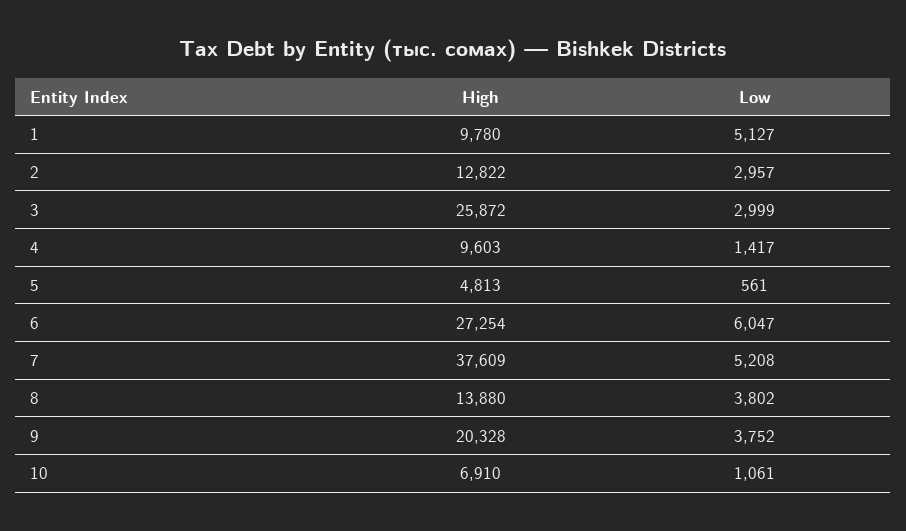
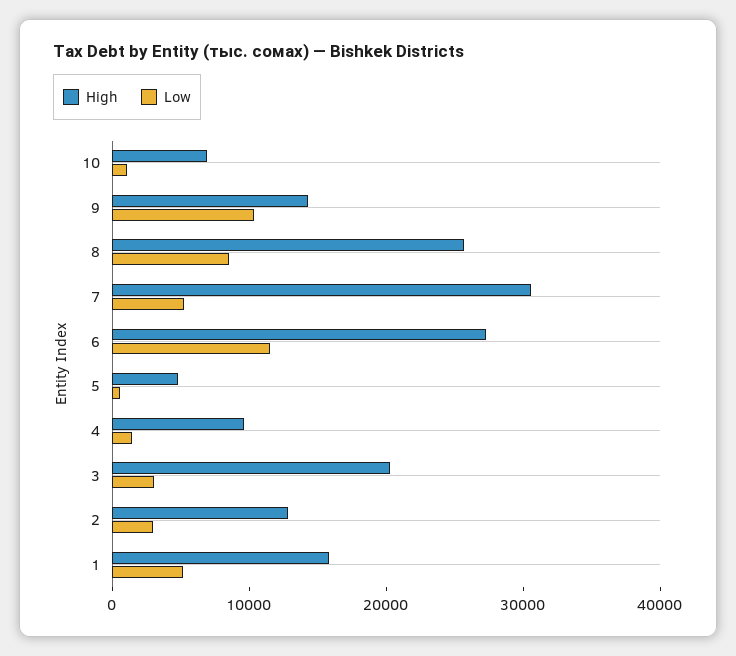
  {
    "High": {
-     "1": 9780,
+     "1": 16000,
      "2": 12822,
-     "3": 25872,
+     "3": 20000,
      "4": 9603,
      "5": 4813,
      "6": 27254,
-     "7": 37609,
+     "7": 30000,
-     "8": 13880,
+     "8": 26000,
-     "9": 20328,
+     "9": 14000,
      "10": 6910
    },
    "Low": {
      "1": 5127,
      "2": 2957,
      "3": 2999,
      "4": 1417,
      "5": 561,
-     "6": 6047,
+     "6": 12000,
      "7": 5208,
-     "8": 3802,
+     "8": 8000,
-     "9": 3752,
+     "9": 10000,
      "10": 1061
    }
  }

